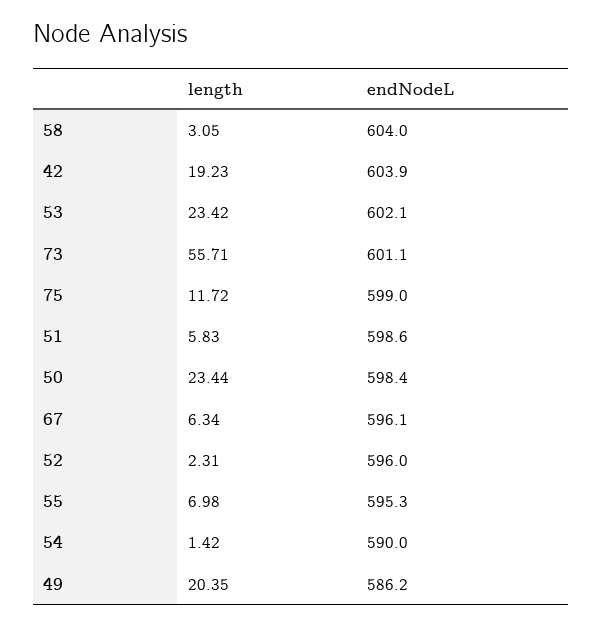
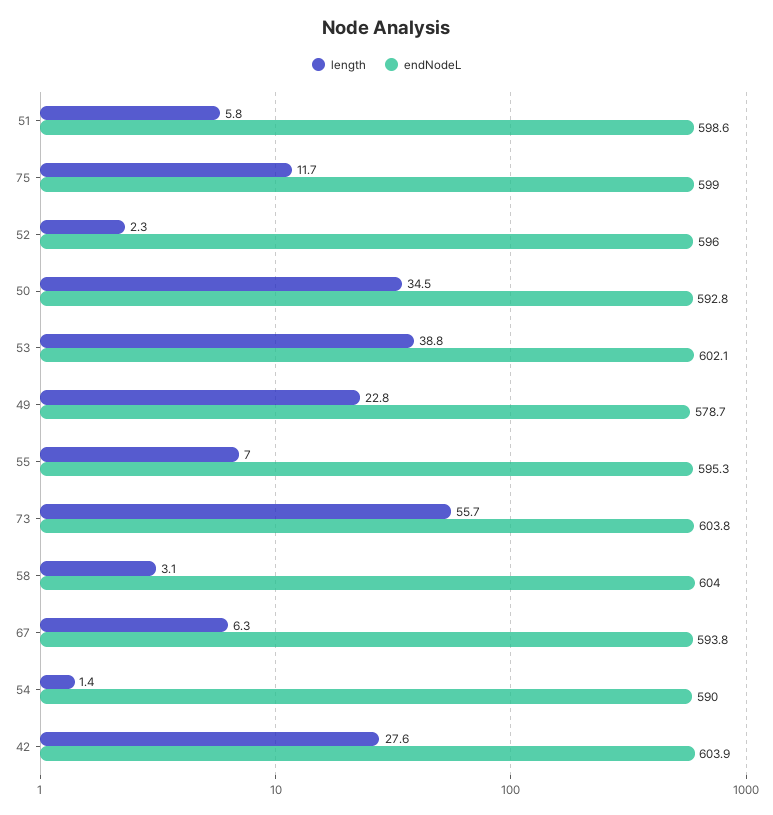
  {
    "length": {
      "58": 3.05,
-     "42": 19.23,
+     "42": 27.6,
-     "53": 23.42,
+     "53": 38.8,
      "73": 55.71,
      "75": 11.72,
      "51": 5.83,
-     "50": 23.44,
+     "50": 34.5,
      "67": 6.34,
      "52": 2.31,
      "55": 6.98,
      "54": 1.42,
-     "49": 20.35
+     "49": 22.8
    },
    "endNodeL": {
      "58": 604,
      "42": 603.9,
      "53": 602.1,
-     "73": 601.1,
+     "73": 603.8,
      "75": 599,
      "51": 598.6,
-     "50": 598.4,
+     "50": 592.8,
-     "67": 596.1,
+     "67": 593.8,
      "52": 596,
      "55": 595.3,
      "54": 590,
-     "49": 586.2
+     "49": 578.7
    }
  }

